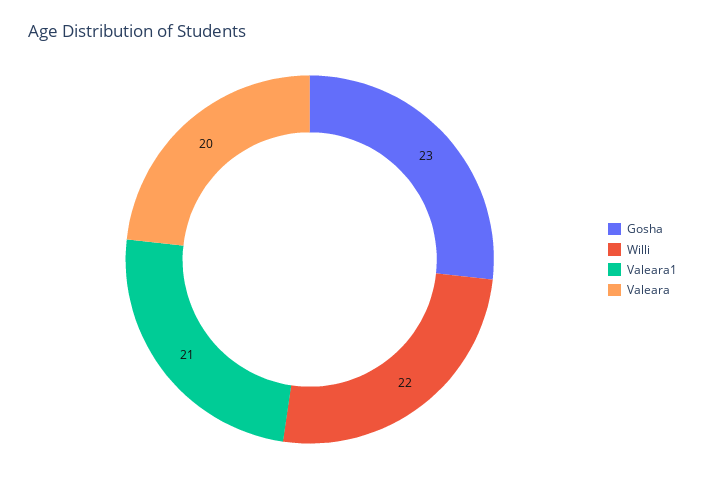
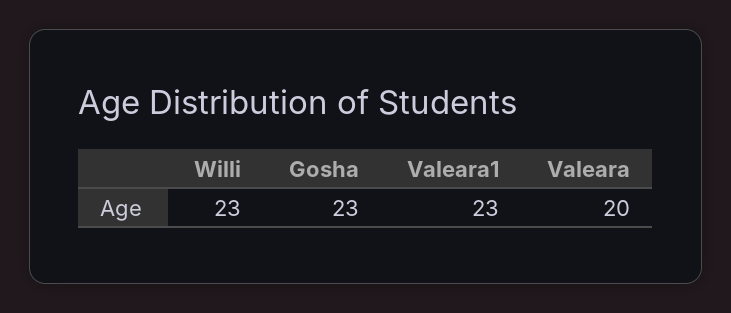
  {
    "Gosha": 23,
-   "Willi": 22,
+   "Willi": 23,
-   "Valeara1": 21,
+   "Valeara1": 23,
    "Valeara": 20
  }

